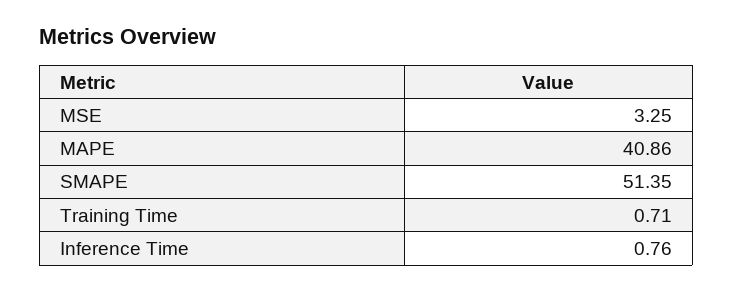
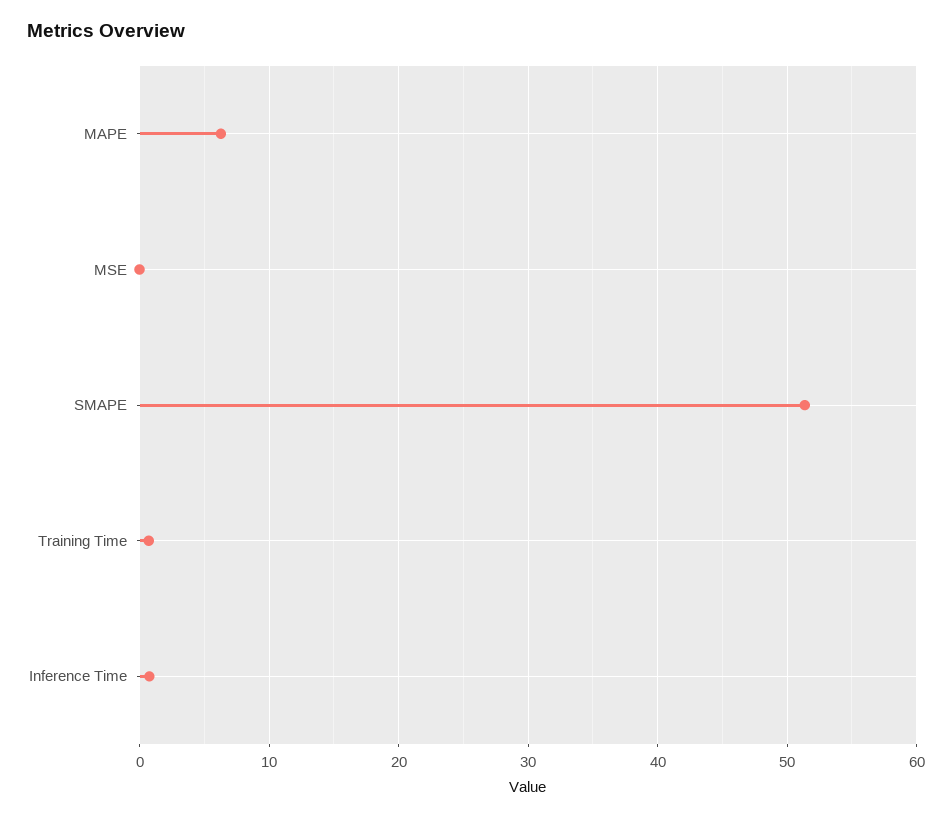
  {
-   "MSE": 3.25,
+   "MSE": 0,
-   "MAPE": 40.86,
+   "MAPE": 6,
    "SMAPE": 51.35,
    "Training Time": 0.71,
    "Inference Time": 0.76
  }

